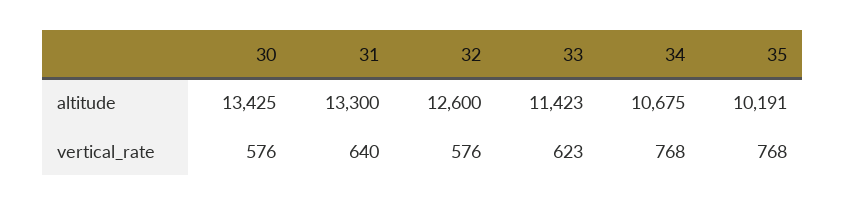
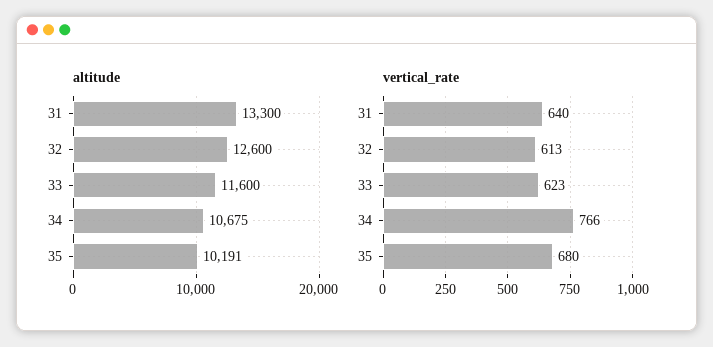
  {
    "altitude": {
-     "30": 13425,
      "31": 13300,
      "32": 12600,
-     "33": 11423,
+     "33": 11600,
      "34": 10675,
      "35": 10191
    },
    "vertical_rate": {
-     "30": 576,
      "31": 640,
-     "32": 576,
+     "32": 613,
      "33": 623,
-     "34": 768,
+     "34": 766,
-     "35": 768
+     "35": 680
    }
  }

